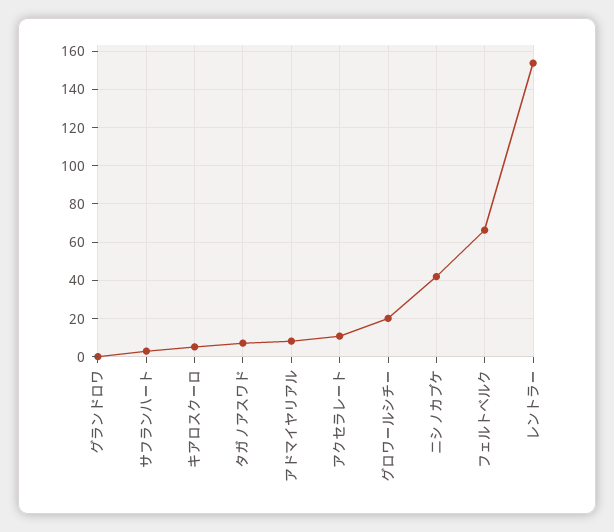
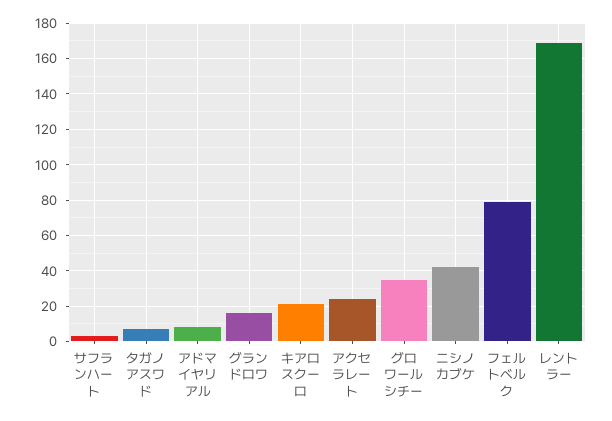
  {
-   "グランドロワ": 0,
+   "グランドロワ": 15,
    "サフランハート": 5,
-   "キアロスクーロ": 5,
+   "キアロスクーロ": 20,
    "タガノアスワド": 5,
    "アドマイヤリアル": 10,
-   "アクセラレート": 10,
+   "アクセラレート": 25,
-   "グロワールシチー": 20,
+   "グロワールシチー": 35,
    "ニシノカブケ": 40,
-   "フェルトベルク": 65,
+   "フェルトベルク": 80,
-   "レントラー": 155
+   "レントラー": 170
  }

